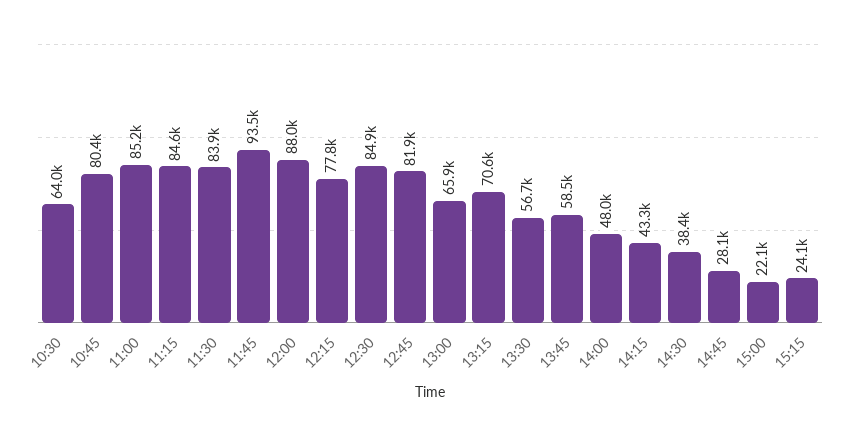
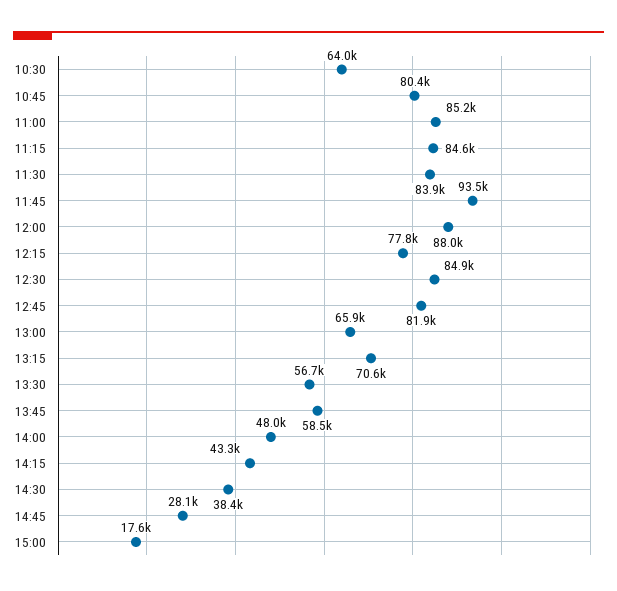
  {
    "10:30": 64000,
    "10:45": 80400,
    "11:00": 85200,
    "11:15": 84600,
    "11:30": 83900,
    "11:45": 93500,
    "12:00": 88000,
    "12:15": 77800,
    "12:30": 84900,
    "12:45": 81900,
    "13:00": 65900,
    "13:15": 70600,
    "13:30": 56700,
    "13:45": 58500,
    "14:00": 48000,
    "14:15": 43300,
    "14:30": 38400,
    "14:45": 28100,
-   "15:00": 22100,
+   "15:00": 17600
-   "15:15": 24100
  }

